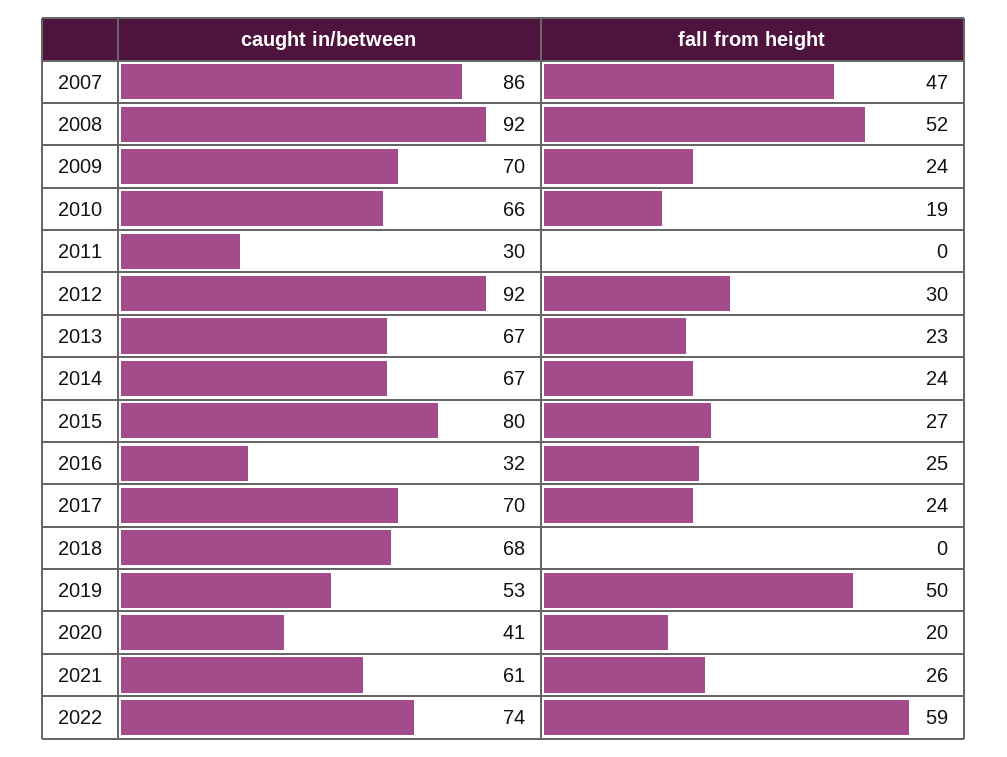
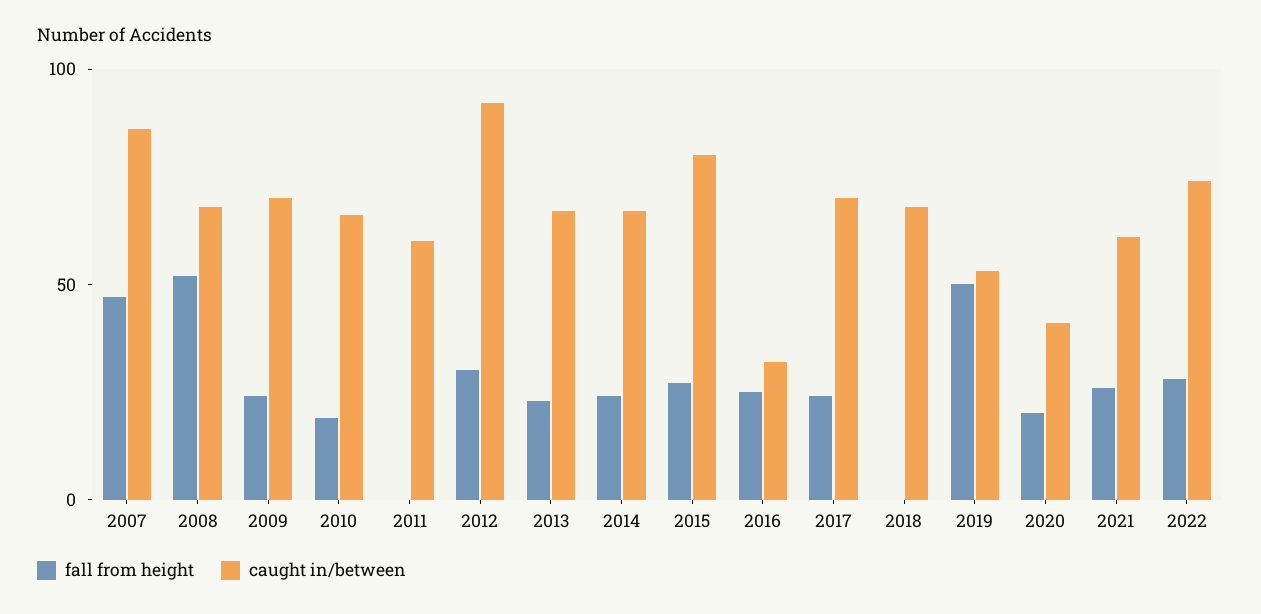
  {
    "caught in/between": {
      "2007": 86,
-     "2008": 92,
+     "2008": 70,
      "2009": 70,
      "2010": 66,
-     "2011": 30,
+     "2011": 60,
      "2012": 92,
      "2013": 67,
      "2014": 67,
      "2015": 80,
      "2016": 32,
      "2017": 70,
      "2018": 68,
      "2019": 53,
      "2020": 41,
      "2021": 61,
      "2022": 74
    },
    "fall from height": {
      "2007": 47,
      "2008": 52,
      "2009": 24,
      "2010": 19,
      "2011": 0,
      "2012": 30,
      "2013": 23,
      "2014": 24,
      "2015": 27,
      "2016": 25,
      "2017": 24,
      "2018": 0,
      "2019": 50,
      "2020": 20,
      "2021": 26,
-     "2022": 59
+     "2022": 30
    }
  }

